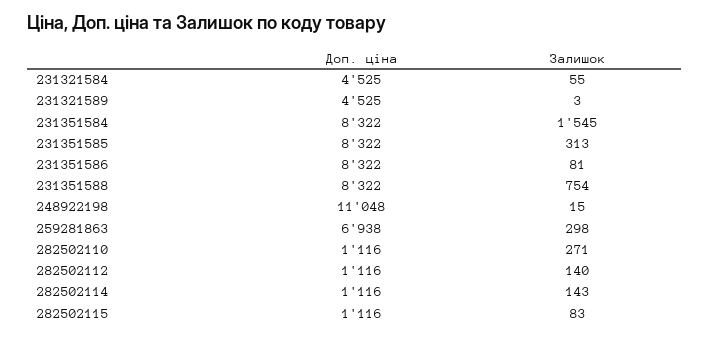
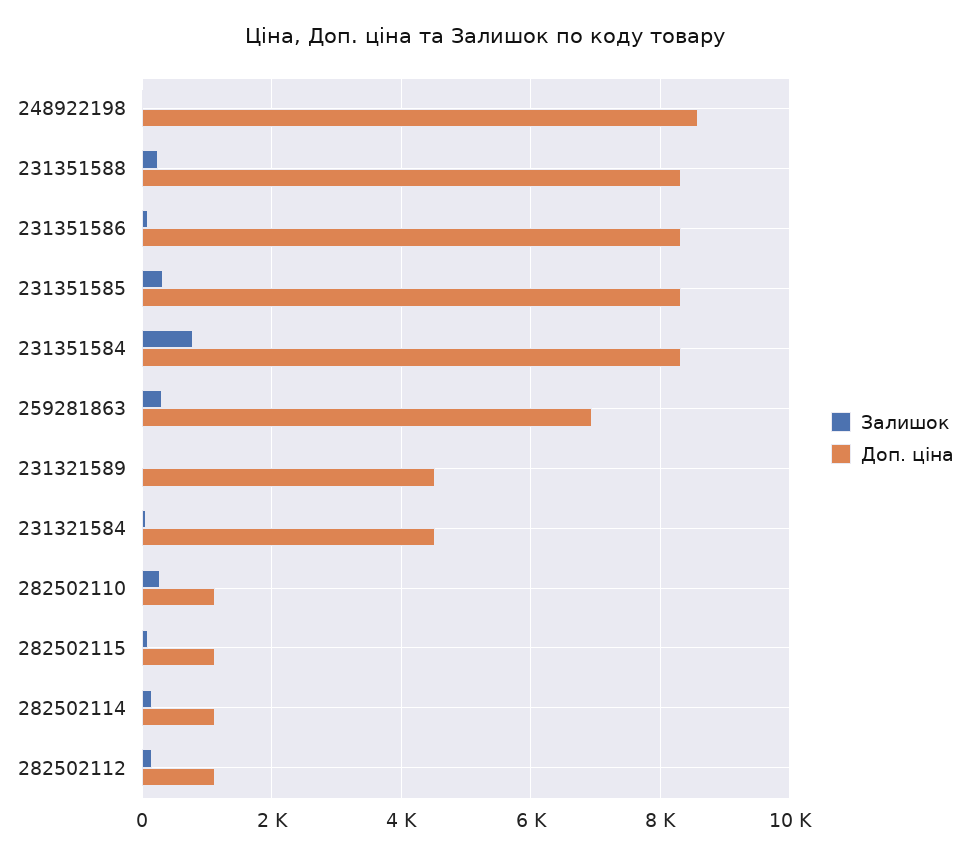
  {
    "Доп. ціна": {
      "231321584": 4525,
      "231321589": 4525,
      "231351584": 8322,
      "231351585": 8322,
      "231351586": 8322,
      "231351588": 8322,
-     "248922198": 11048,
+     "248922198": 8600,
      "259281863": 6938,
      "282502110": 1116,
      "282502112": 1116,
      "282502114": 1116,
      "282502115": 1116
    },
    "Залишок": {
      "231321584": 55,
      "231321589": 3,
-     "231351584": 1545,
+     "231351584": 800,
      "231351585": 313,
      "231351586": 81,
-     "231351588": 754,
+     "231351588": 200,
      "248922198": 15,
      "259281863": 298,
      "282502110": 271,
      "282502112": 140,
      "282502114": 143,
      "282502115": 83
    }
  }

